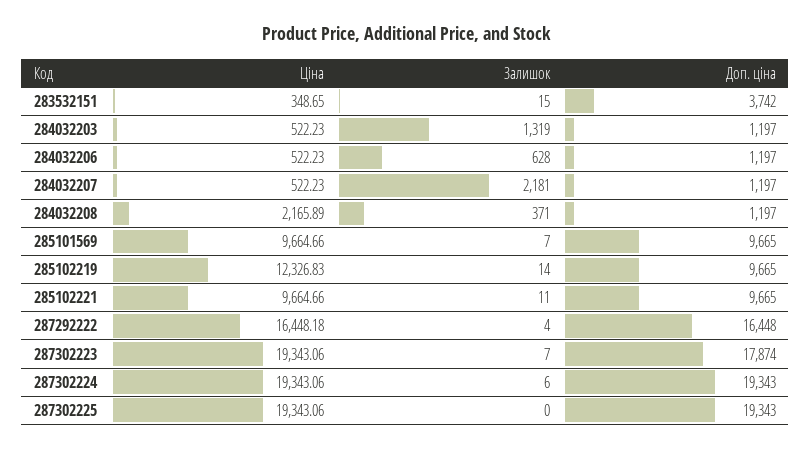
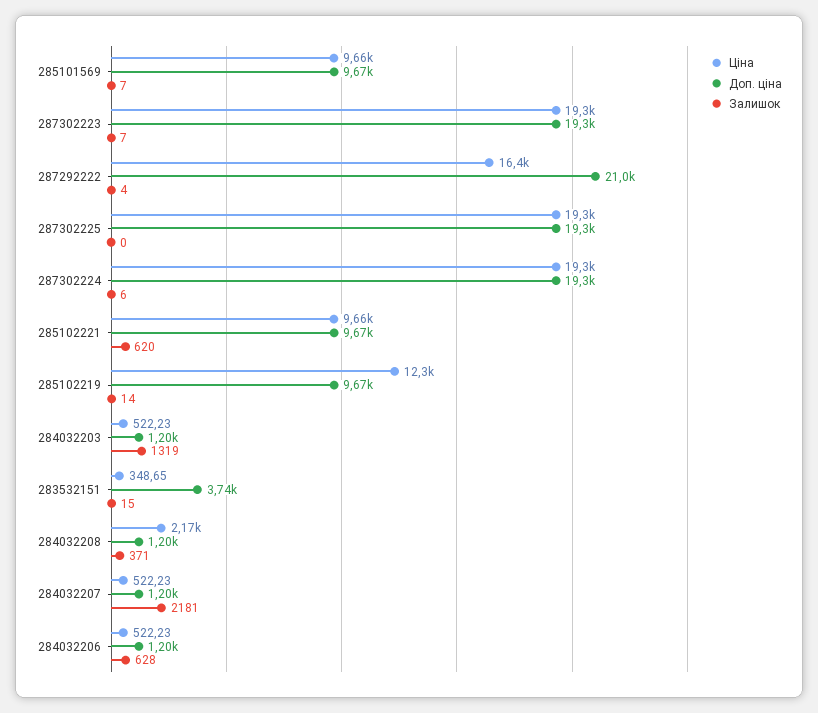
  {
    "Ціна": {
      "283532151": 348.65,
      "284032203": 522.23,
      "284032206": 522.23,
      "284032207": 522.23,
      "284032208": 2165.89,
      "285101569": 9664.66,
      "285102219": 12326.83,
      "285102221": 9664.66,
      "287292222": 16448.18,
      "287302223": 19343.06,
      "287302224": 19343.06,
      "287302225": 19343.06
    },
    "Залишок": {
      "283532151": 15,
      "284032203": 1319,
      "284032206": 628,
      "284032207": 2181,
      "284032208": 371,
      "285101569": 7,
      "285102219": 14,
-     "285102221": 11,
+     "285102221": 620,
      "287292222": 4,
      "287302223": 7,
      "287302224": 6,
      "287302225": 0
    },
    "Доп. ціна": {
      "283532151": 3742,
      "284032203": 1197,
      "284032206": 1197,
      "284032207": 1197,
      "284032208": 1197,
      "285101569": 9665,
      "285102219": 9665,
      "285102221": 9665,
-     "287292222": 16448,
+     "287292222": 21000,
-     "287302223": 17874,
+     "287302223": 19300,
      "287302224": 19343,
      "287302225": 19343
    }
  }

